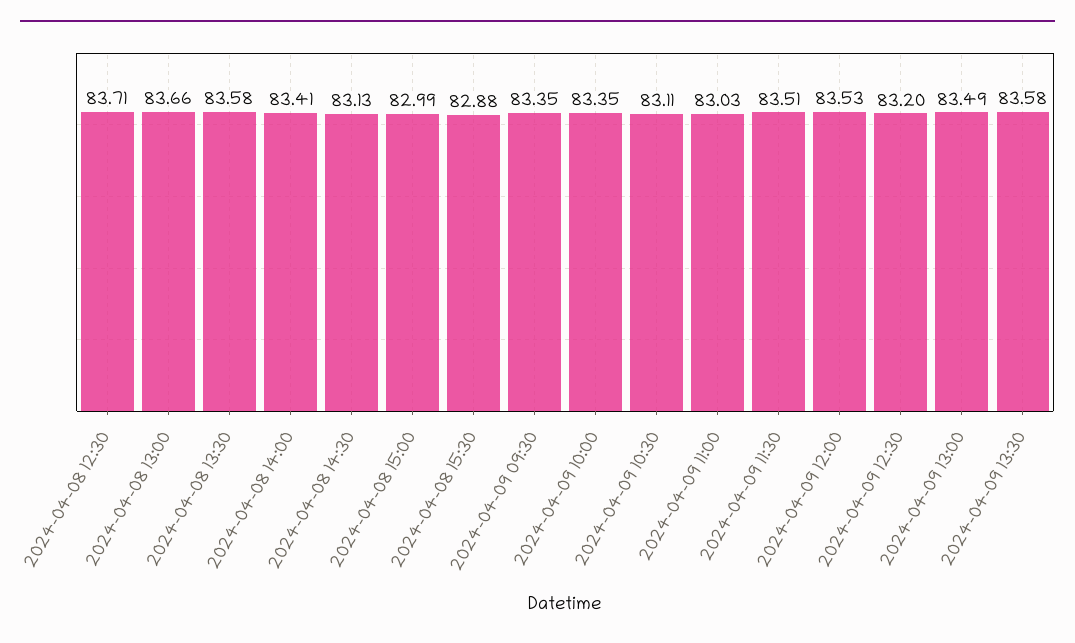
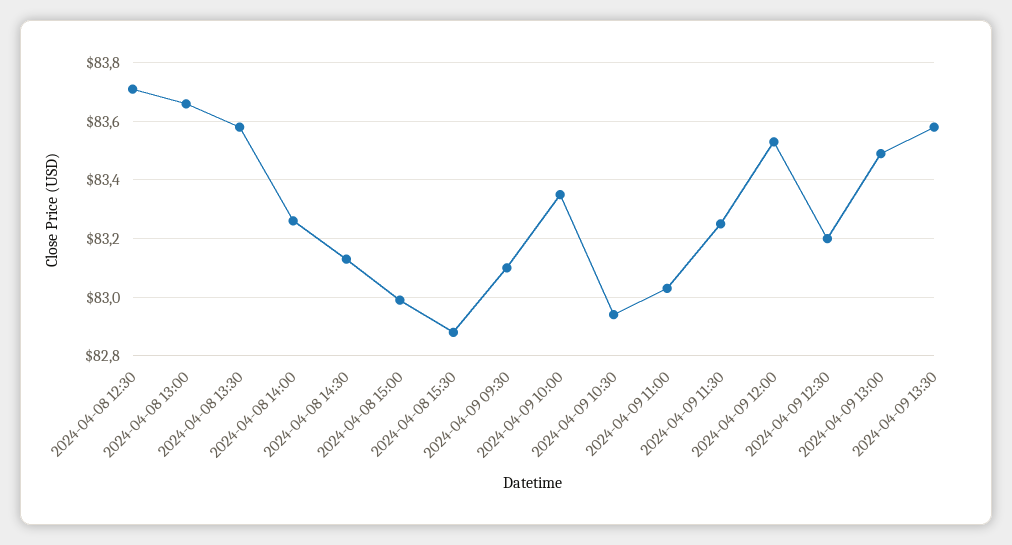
  {
    "2024-04-08 12:30": 83.71,
    "2024-04-08 13:00": 83.66,
    "2024-04-08 13:30": 83.58,
-   "2024-04-08 14:00": 83.41,
+   "2024-04-08 14:00": 83.25,
    "2024-04-08 14:30": 83.13,
    "2024-04-08 15:00": 82.99,
    "2024-04-08 15:30": 82.88,
-   "2024-04-09 09:30": 83.35,
+   "2024-04-09 09:30": 83.1,
    "2024-04-09 10:00": 83.35,
-   "2024-04-09 10:30": 83.11,
+   "2024-04-09 10:30": 82.95,
    "2024-04-09 11:00": 83.03,
-   "2024-04-09 11:30": 83.51,
+   "2024-04-09 11:30": 83.25,
    "2024-04-09 12:00": 83.53,
    "2024-04-09 12:30": 83.2,
    "2024-04-09 13:00": 83.49,
    "2024-04-09 13:30": 83.58
  }

